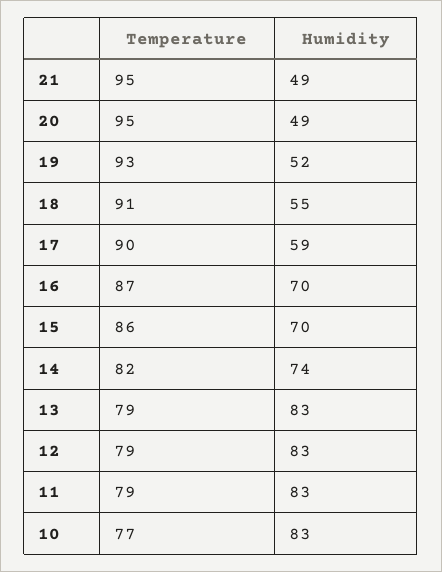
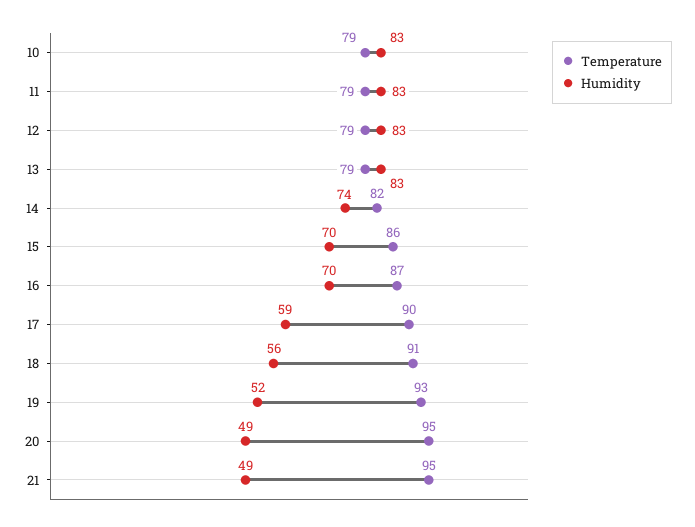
  {
    "Temperature": {
      "21": 95,
      "20": 95,
      "19": 93,
      "18": 91,
      "17": 90,
      "16": 87,
      "15": 86,
      "14": 82,
      "13": 79,
      "12": 79,
      "11": 79,
-     "10": 77
+     "10": 79
    },
    "Humidity": {
      "21": 49,
      "20": 49,
      "19": 52,
-     "18": 55,
+     "18": 56,
      "17": 59,
      "16": 70,
      "15": 70,
      "14": 74,
      "13": 83,
      "12": 83,
      "11": 83,
      "10": 83
    }
  }

